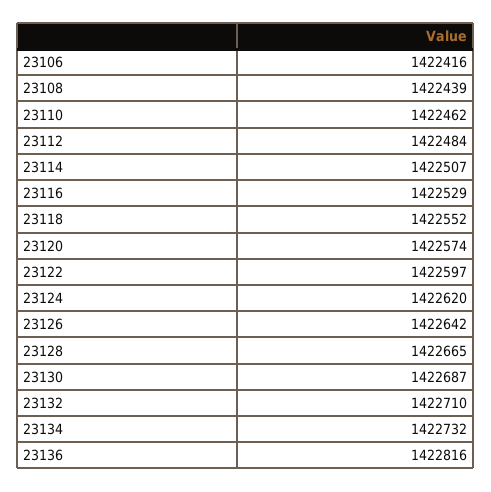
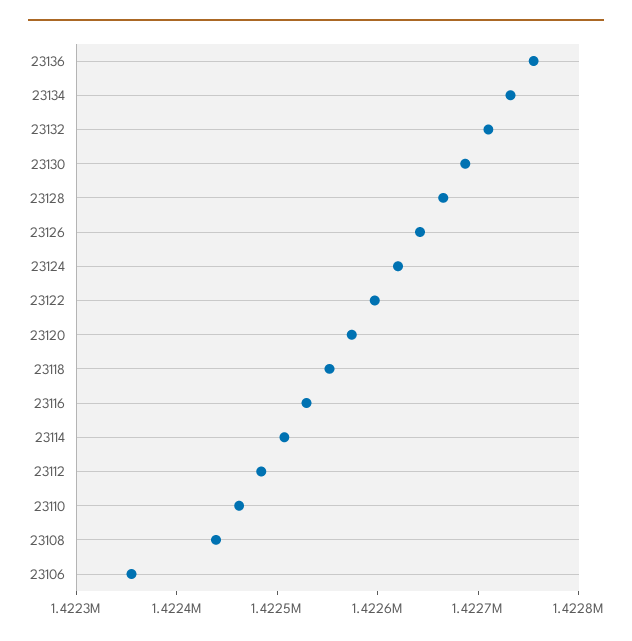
  {
-   "23106": 1422416,
+   "23106": 1422360,
    "23108": 1422439,
    "23110": 1422462,
    "23112": 1422484,
    "23114": 1422507,
    "23116": 1422529,
    "23118": 1422552,
    "23120": 1422574,
    "23122": 1422597,
    "23124": 1422620,
    "23126": 1422642,
    "23128": 1422665,
    "23130": 1422687,
    "23132": 1422710,
    "23134": 1422732,
-   "23136": 1422816
+   "23136": 1422760
  }

